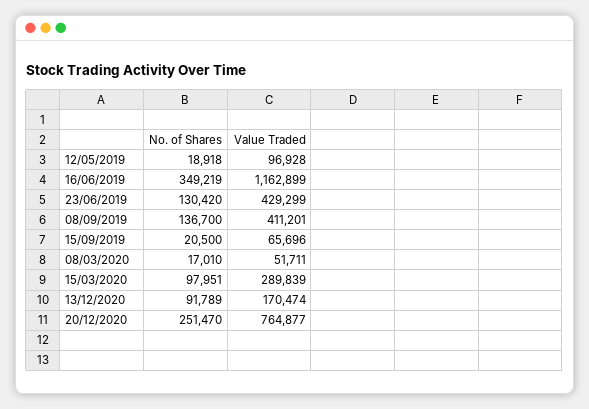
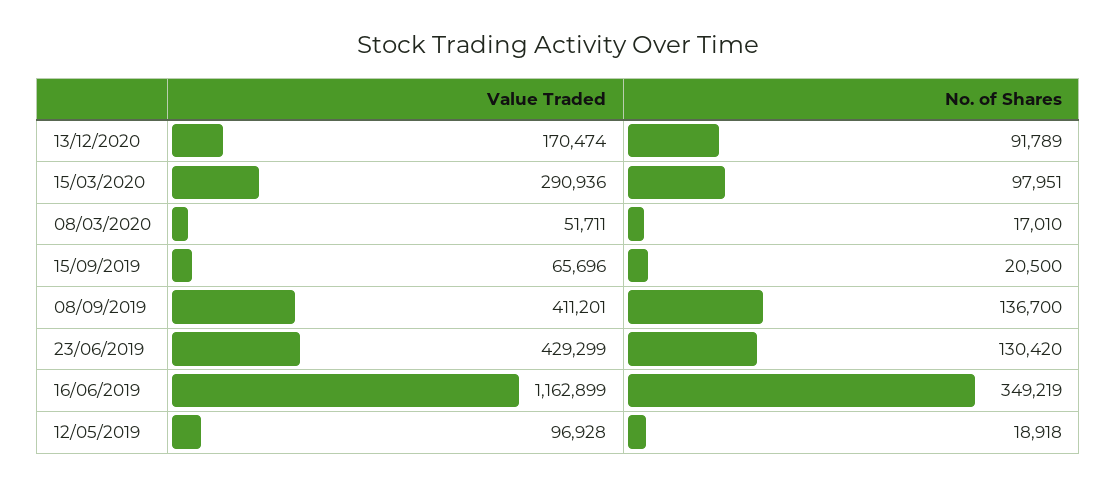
  {
    "No. of Shares": {
      "12/05/2019": 18918,
      "16/06/2019": 349219,
      "23/06/2019": 130420,
      "08/09/2019": 136700,
      "15/09/2019": 20500,
      "08/03/2020": 17010,
      "15/03/2020": 97951,
-     "13/12/2020": 91789,
+     "13/12/2020": 91789
-     "20/12/2020": 251470
    },
    "Value Traded": {
      "12/05/2019": 96928,
      "16/06/2019": 1162899,
      "23/06/2019": 429299,
      "08/09/2019": 411201,
      "15/09/2019": 65696,
      "08/03/2020": 51711,
-     "15/03/2020": 289839,
+     "15/03/2020": 290936,
-     "13/12/2020": 170474,
+     "13/12/2020": 170474
-     "20/12/2020": 764877
    }
  }

